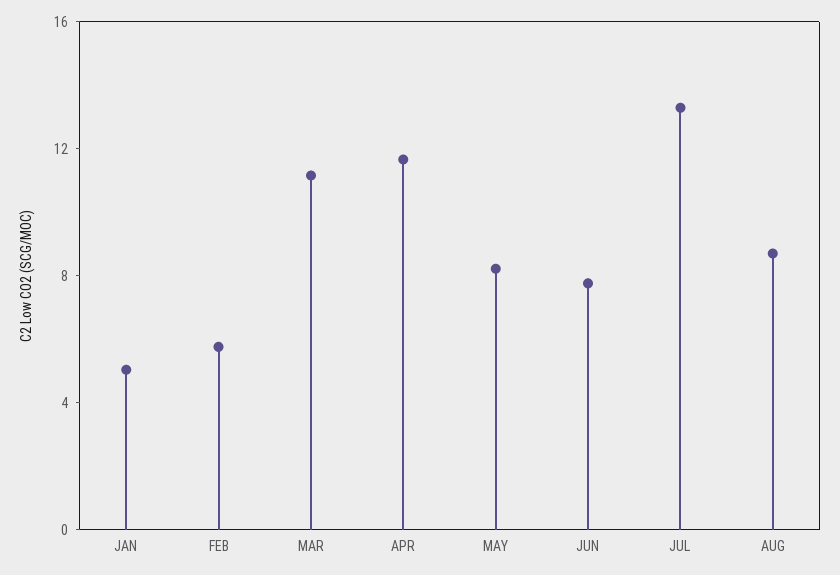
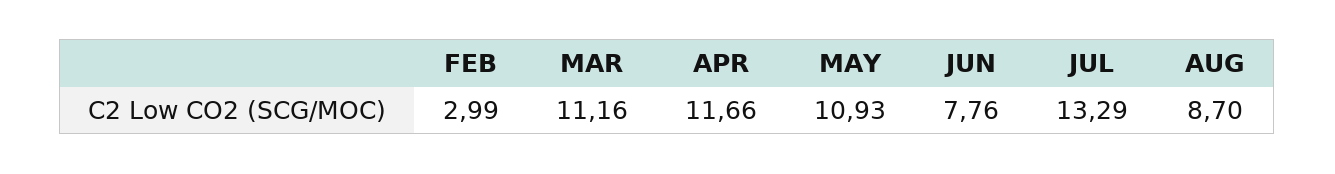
  {
-   "JAN": 5,
-   "FEB": 6,
+   "FEB": 2.99,
    "MAR": 11.16,
    "APR": 11.66,
-   "MAY": 8,
+   "MAY": 10.93,
    "JUN": 7.76,
    "JUL": 13.29,
    "AUG": 8.7
  }

